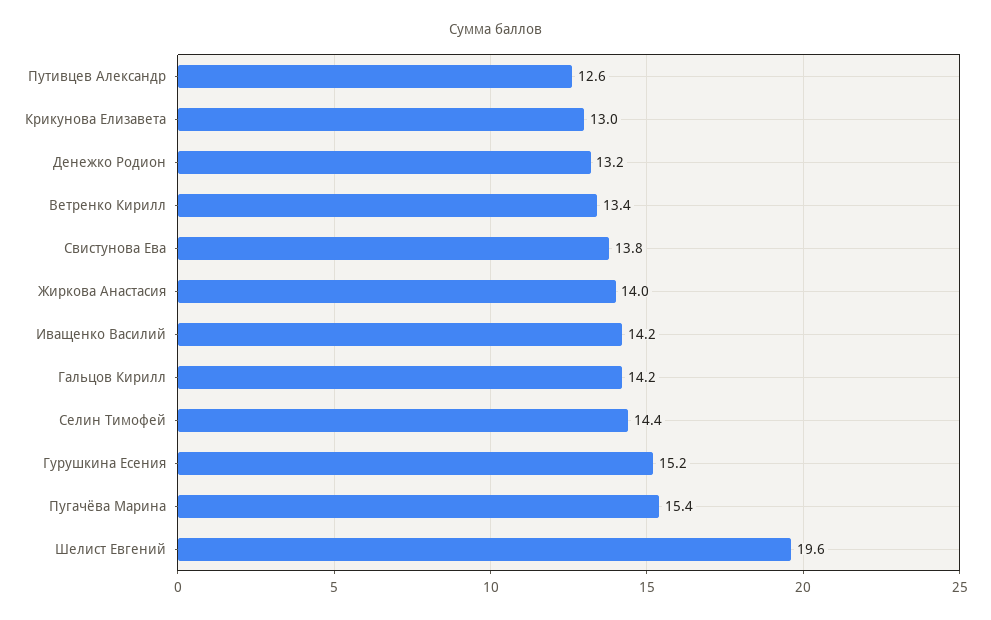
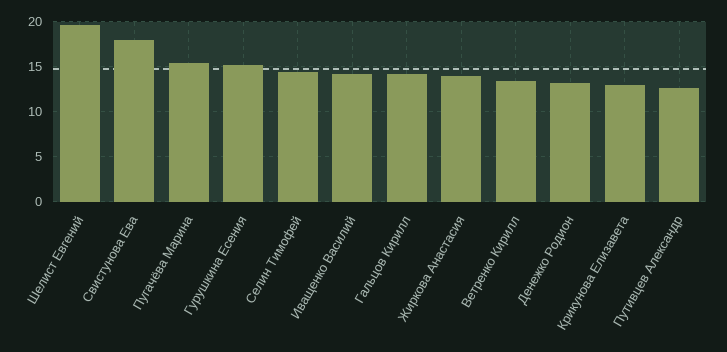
  {
    "Путивцев Александр": 12.6,
    "Крикунова Елизавета": 13,
    "Денежко Родион": 13.2,
    "Ветренко Кирилл": 13.4,
-   "Свистунова Ева": 13.8,
+   "Свистунова Ева": 18,
    "Жиркова Анастасия": 14,
    "Иващенко Василий": 14.2,
    "Гальцов Кирилл": 14.2,
    "Селин Тимофей": 14.4,
    "Гурушкина Есения": 15.2,
    "Пугачёва Марина": 15.4,
    "Шелист Евгений": 19.6
  }

